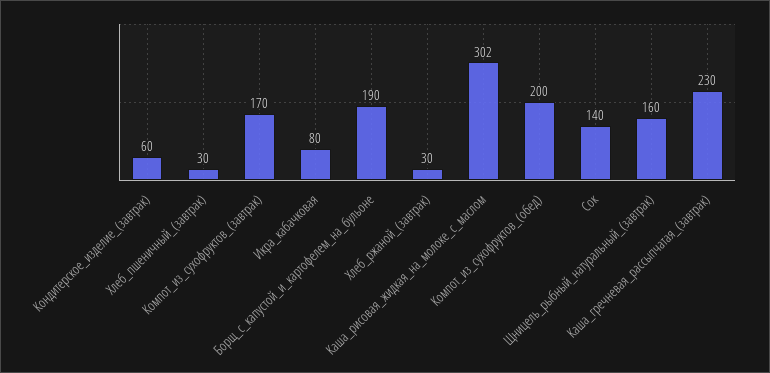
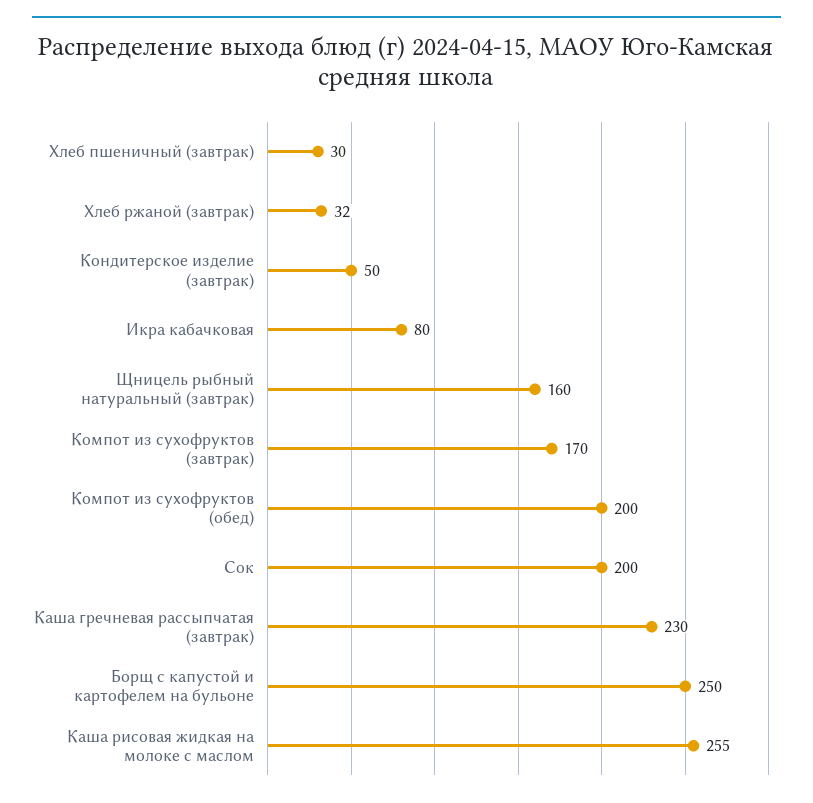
  {
-   "Кондитерское_изделие_(завтрак)": 60,
+   "Кондитерское_изделие_(завтрак)": 50,
    "Хлеб_пшеничный_(завтрак)": 30,
    "Компот_из_сухофруктов_(завтрак)": 170,
    "Икра_кабачковая": 80,
-   "Борщ_с_капустой_и_картофелем_на_бульоне": 190,
+   "Борщ_с_капустой_и_картофелем_на_бульоне": 250,
-   "Хлеб_ржаной_(завтрак)": 30,
+   "Хлеб_ржаной_(завтрак)": 32,
-   "Каша_рисовая_жидкая_на_молоке_с_маслом": 302,
+   "Каша_рисовая_жидкая_на_молоке_с_маслом": 255,
    "Компот_из_сухофруктов_(обед)": 200,
-   "Сок": 140,
+   "Сок": 200,
    "Щницель_рыбный_натуральный_(завтрак)": 160,
    "Каша_гречневая_рассыпчатая_(завтрак)": 230
  }

